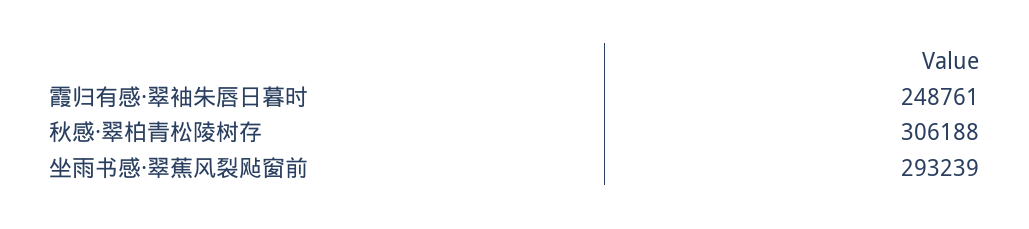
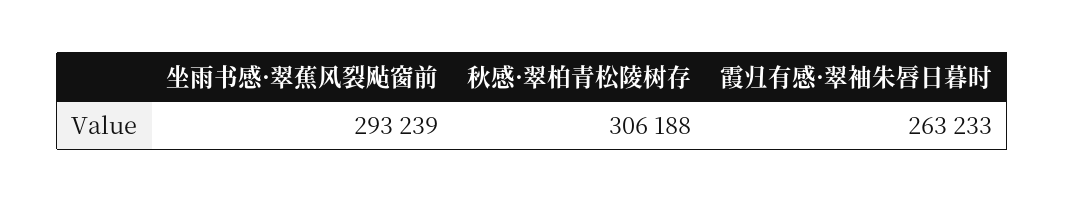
  {
-   "霞归有感·翠袖朱唇日暮时": 248761,
+   "霞归有感·翠袖朱唇日暮时": 263233,
    "秋感·翠柏青松陵树存": 306188,
    "坐雨书感·翠蕉风裂飐窗前": 293239
  }

